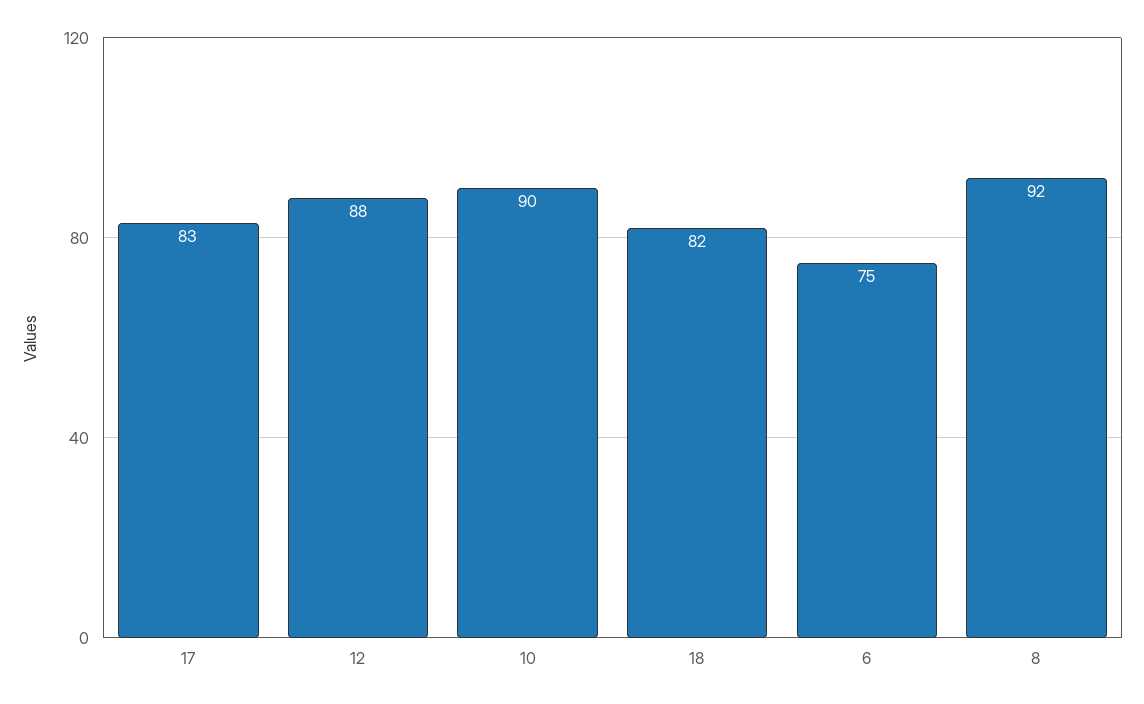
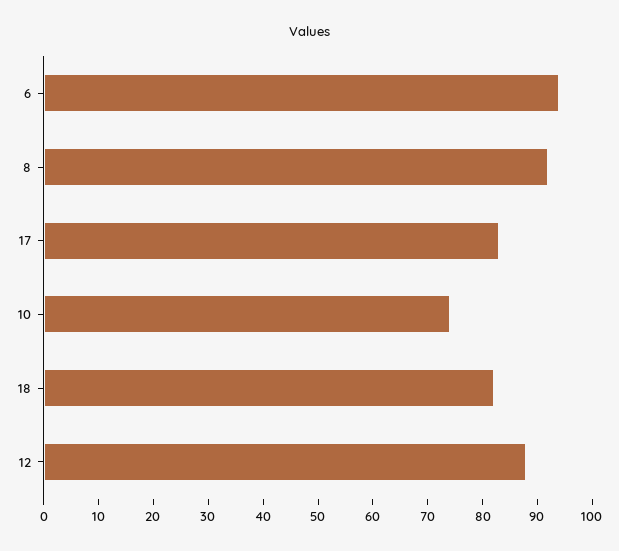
  {
    "17": 83,
    "12": 88,
-   "10": 90,
+   "10": 75,
    "18": 82,
-   "6": 75,
+   "6": 95,
    "8": 92
  }

